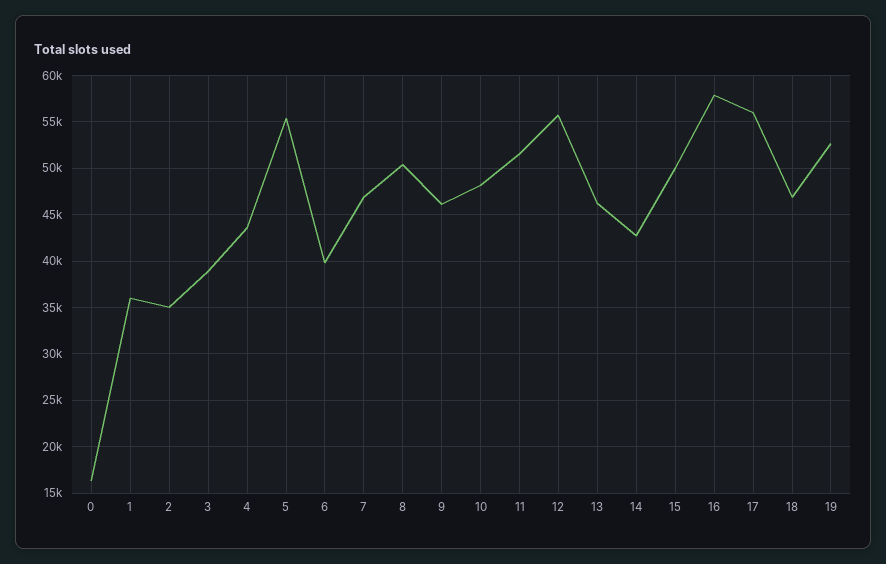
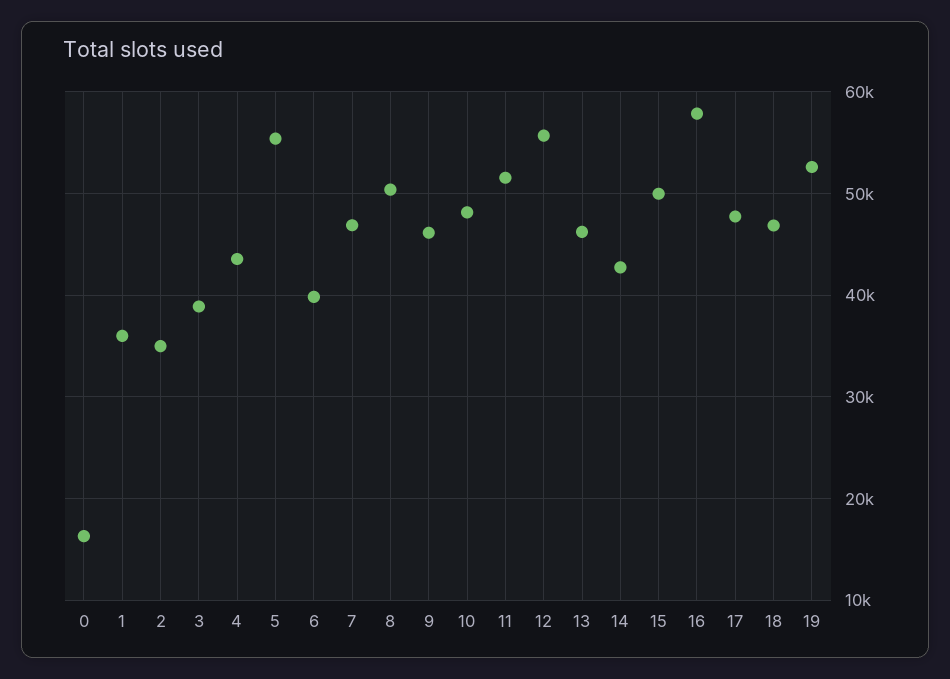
  {
    "0": 16000,
    "1": 36000,
    "2": 35000,
    "3": 39000,
    "4": 44000,
    "5": 55000,
    "6": 40000,
    "7": 47000,
    "8": 50000,
    "9": 46000,
    "10": 48000,
    "11": 52000,
    "12": 56000,
    "13": 46000,
    "14": 43000,
    "15": 50000,
    "16": 58000,
-   "17": 56000,
+   "17": 48000,
    "18": 47000,
    "19": 53000
  }

